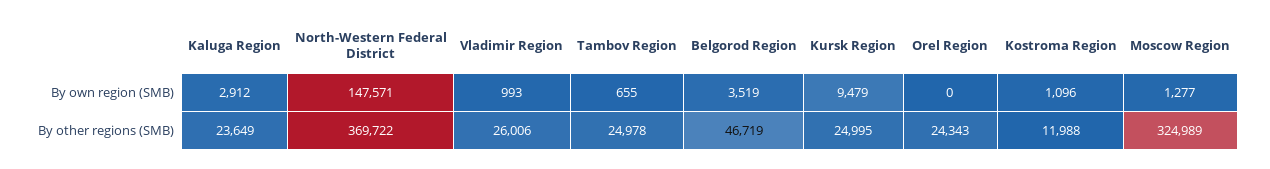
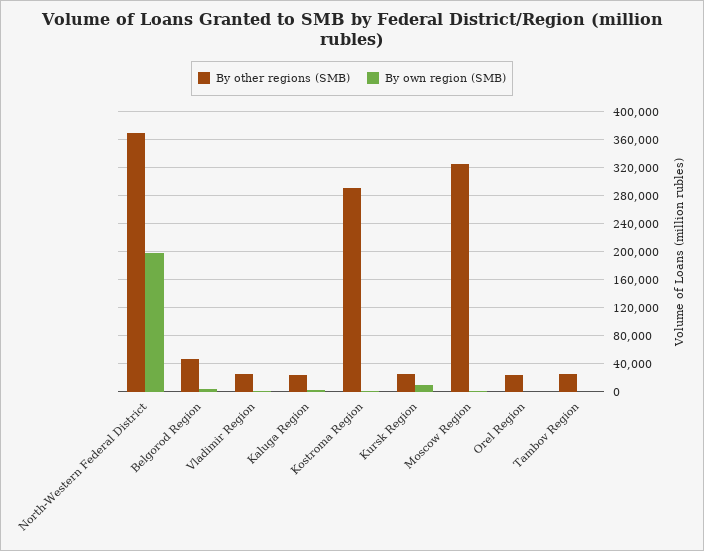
  {
    "By own region (SMB)": {
      "Kaluga Region": 2912,
-     "North-Western Federal District": 147571,
+     "North-Western Federal District": 200000,
      "Vladimir Region": 993,
      "Tambov Region": 655,
      "Belgorod Region": 3519,
      "Kursk Region": 9479,
      "Orel Region": 0,
      "Kostroma Region": 1096,
      "Moscow Region": 1277
    },
    "By other regions (SMB)": {
      "Kaluga Region": 23649,
      "North-Western Federal District": 369722,
      "Vladimir Region": 26006,
      "Tambov Region": 24978,
      "Belgorod Region": 46719,
      "Kursk Region": 24995,
      "Orel Region": 24343,
-     "Kostroma Region": 11988,
+     "Kostroma Region": 290000,
      "Moscow Region": 324989
    }
  }

